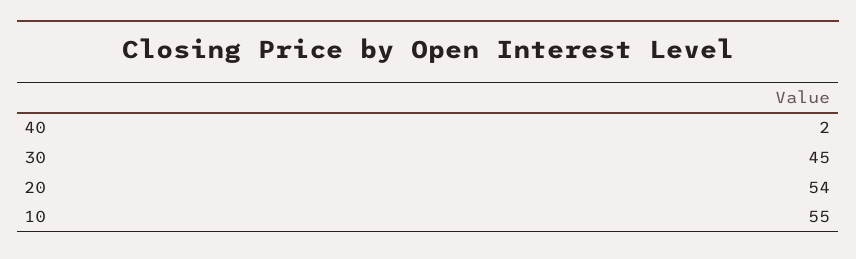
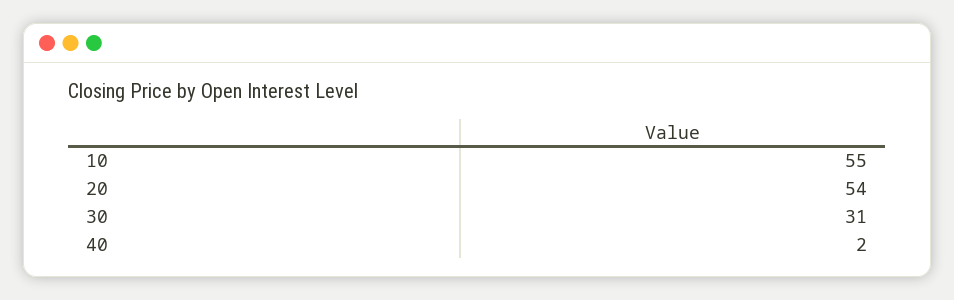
  {
    "40": 2,
-   "30": 45,
+   "30": 31,
    "20": 54,
    "10": 55
  }

